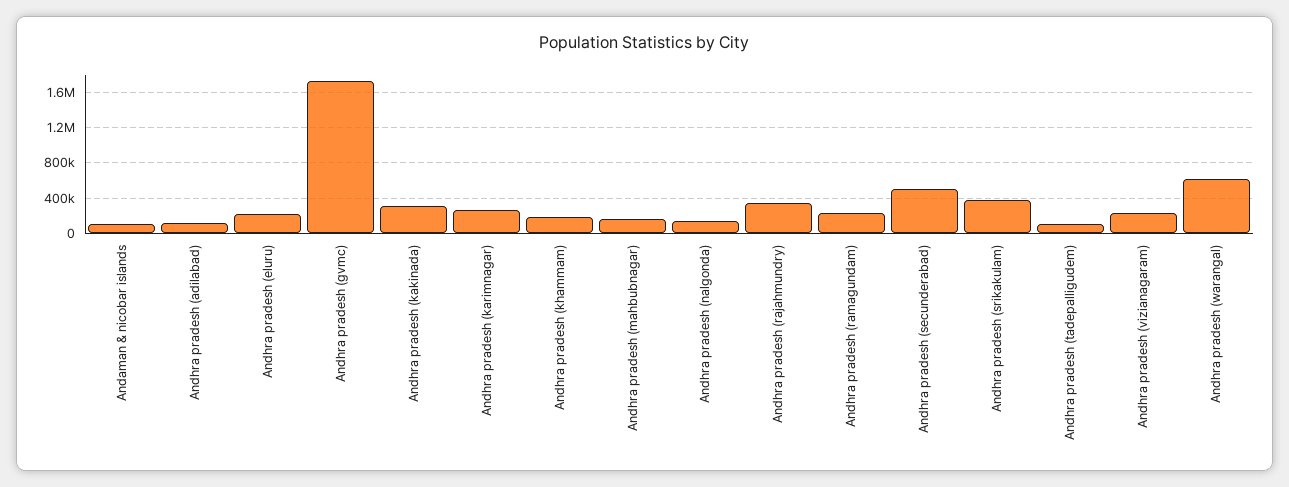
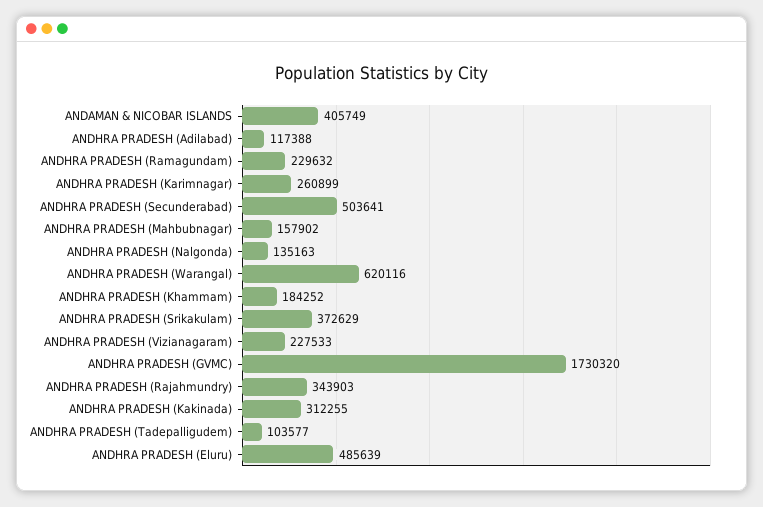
  {
-   "Andaman & nicobar islands": 100000,
+   "Andaman & nicobar islands": 405749,
    "Andhra pradesh (adilabad)": 117388,
-   "Andhra pradesh (eluru)": 200000,
+   "Andhra pradesh (eluru)": 485639,
    "Andhra pradesh (gvmc)": 1730320,
    "Andhra pradesh (kakinada)": 312255,
    "Andhra pradesh (karimnagar)": 260899,
    "Andhra pradesh (khammam)": 184252,
    "Andhra pradesh (mahbubnagar)": 157902,
    "Andhra pradesh (nalgonda)": 135163,
    "Andhra pradesh (rajahmundry)": 343903,
    "Andhra pradesh (ramagundam)": 229632,
    "Andhra pradesh (secunderabad)": 503641,
    "Andhra pradesh (srikakulam)": 372629,
    "Andhra pradesh (tadepalligudem)": 103577,
    "Andhra pradesh (vizianagaram)": 227533,
    "Andhra pradesh (warangal)": 620116
  }

